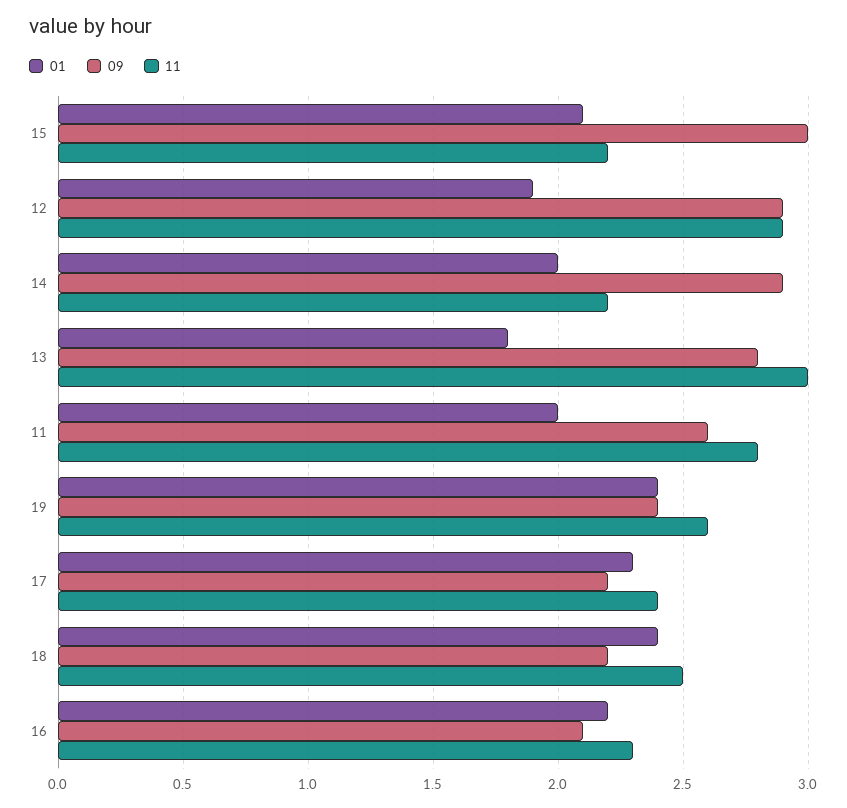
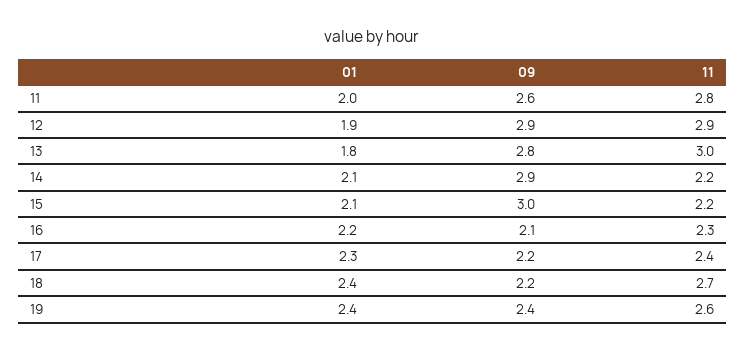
  {
    "01": {
      "15": 2.1,
      "12": 1.9,
-     "14": 2,
+     "14": 2.1,
      "13": 1.8,
      "11": 2,
      "19": 2.4,
      "17": 2.3,
      "18": 2.4,
      "16": 2.2
    },
    "09": {
      "15": 3,
      "12": 2.9,
      "14": 2.9,
      "13": 2.8,
      "11": 2.6,
      "19": 2.4,
      "17": 2.2,
      "18": 2.2,
      "16": 2.1
    },
    "11": {
      "15": 2.2,
      "12": 2.9,
      "14": 2.2,
      "13": 3,
      "11": 2.8,
      "19": 2.6,
      "17": 2.4,
-     "18": 2.5,
+     "18": 2.7,
      "16": 2.3
    }
  }

